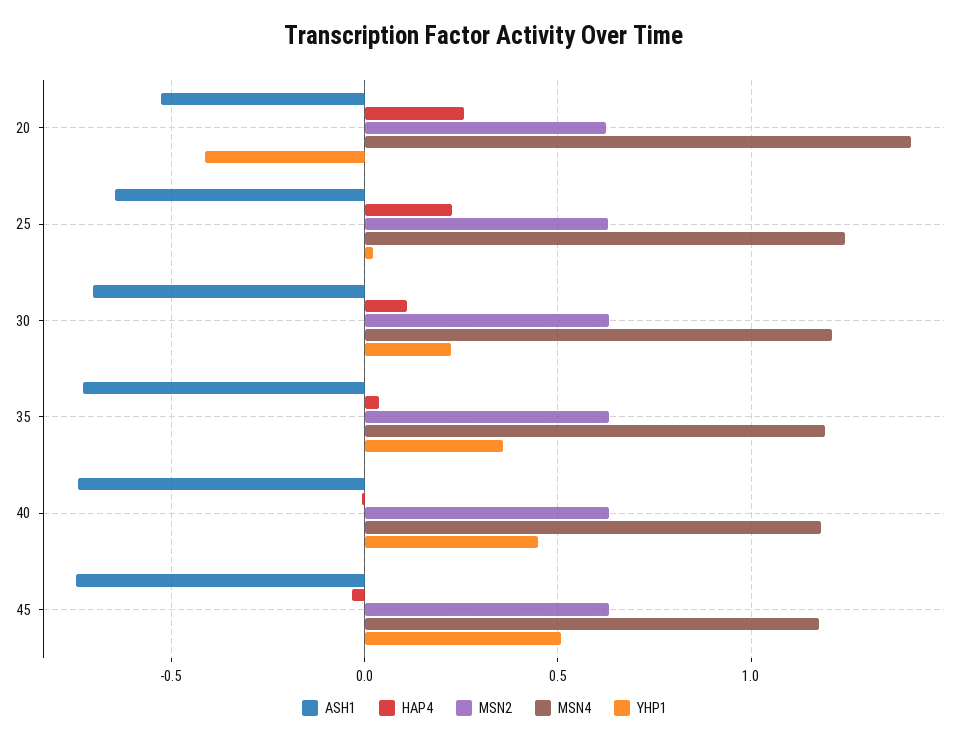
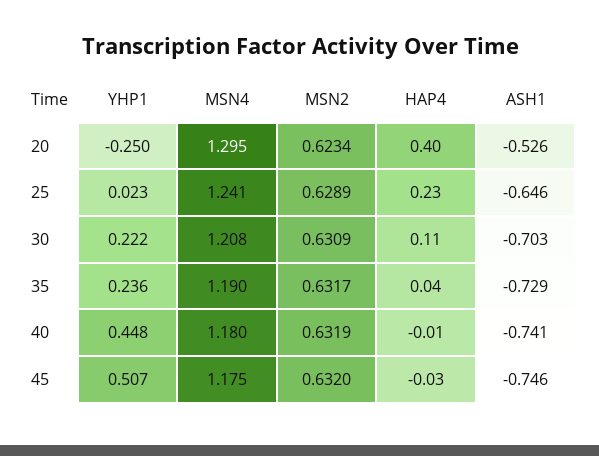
  {
    "ASH1": {
      "20": -0.526,
      "25": -0.646,
      "30": -0.703,
      "35": -0.729,
      "40": -0.741,
      "45": -0.746
    },
    "HAP4": {
-     "20": 0.25,
+     "20": 0.4,
      "25": 0.23,
      "30": 0.11,
      "35": 0.04,
      "40": -0.01,
      "45": -0.03
    },
    "MSN2": {
      "20": 0.6234,
      "25": 0.6289,
      "30": 0.6309,
      "35": 0.6317,
      "40": 0.6319,
      "45": 0.632
    },
    "MSN4": {
-     "20": 1.4,
+     "20": 1.295,
      "25": 1.241,
      "30": 1.208,
      "35": 1.19,
      "40": 1.18,
      "45": 1.175
    },
    "YHP1": {
-     "20": -0.4,
+     "20": -0.25,
      "25": 0.023,
      "30": 0.222,
-     "35": 0.35,
+     "35": 0.236,
      "40": 0.448,
      "45": 0.507
    }
  }

